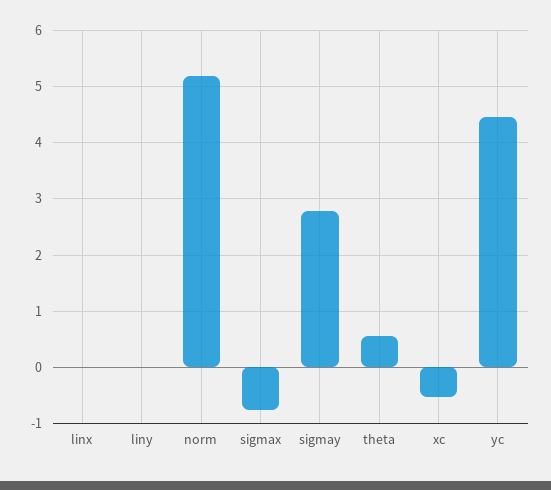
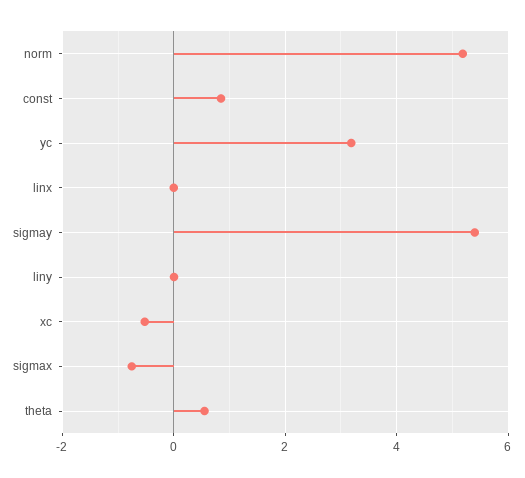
  {
    "linx": 0,
    "liny": 0,
    "norm": 5.2,
    "sigmax": -0.8,
-   "sigmay": 2.8,
+   "sigmay": 5.4,
    "theta": 0.6,
    "xc": -0.6,
-   "yc": 4.4
+   "yc": 3.2,
+   "const": 0.8
  }

